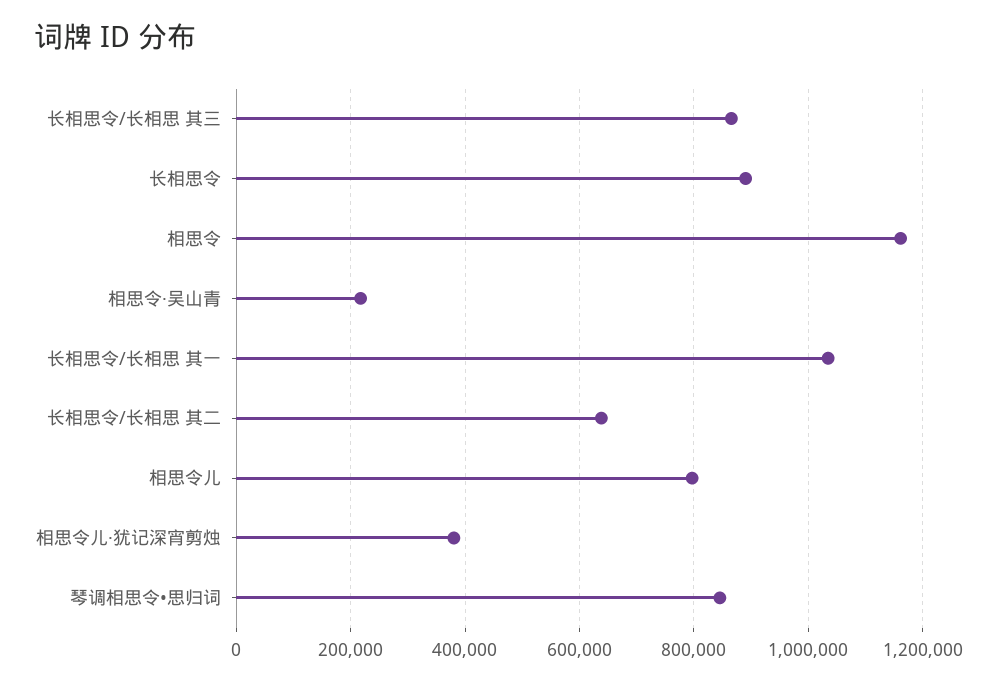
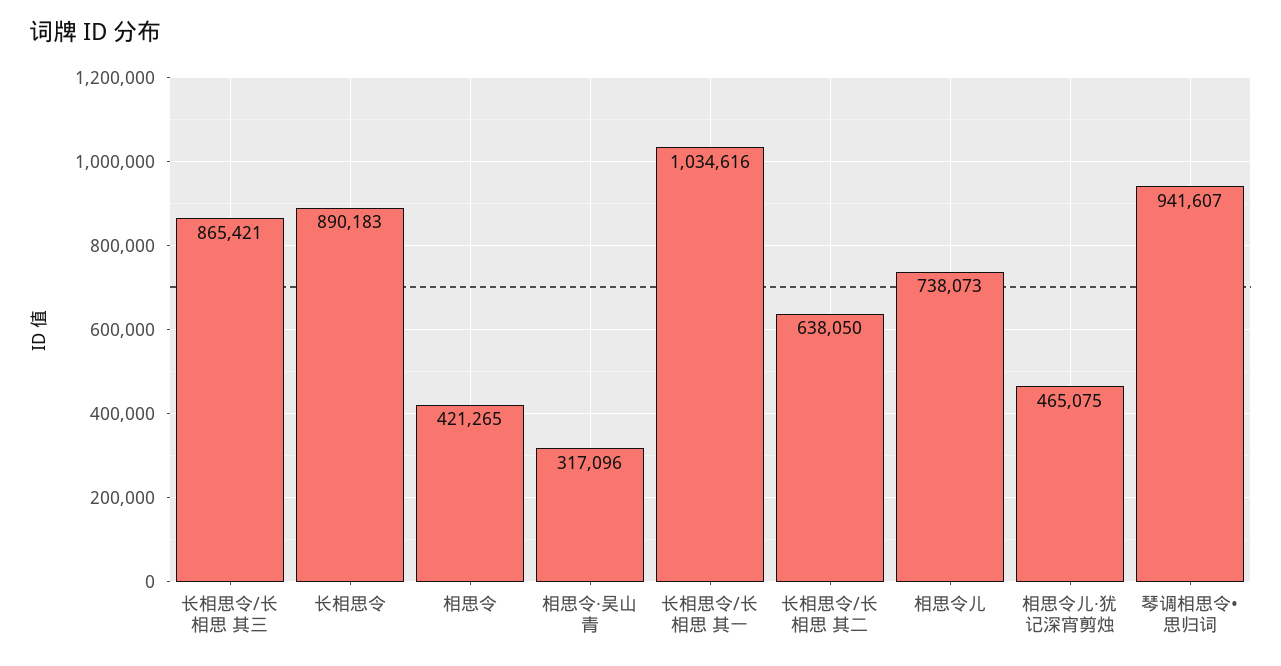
  {
    "长相思令/长相思 其三": 865421,
    "长相思令": 890183,
-   "相思令": 1160000,
+   "相思令": 421265,
-   "相思令·吴山青": 220000,
+   "相思令·吴山青": 317096,
    "长相思令/长相思 其一": 1034616,
    "长相思令/长相思 其二": 638050,
-   "相思令儿": 800000,
+   "相思令儿": 738073,
-   "相思令儿·犹记深宵剪烛": 380000,
+   "相思令儿·犹记深宵剪烛": 465075,
-   "琴调相思令•思归词": 840000
+   "琴调相思令•思归词": 941607
  }

